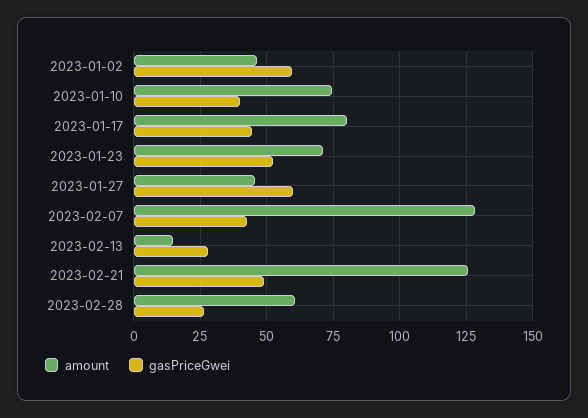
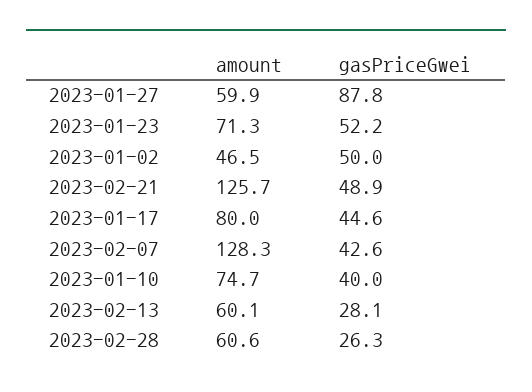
  {
    "amount": {
      "2023-01-02": 46.5,
      "2023-01-10": 74.7,
      "2023-01-17": 80,
      "2023-01-23": 71.3,
-     "2023-01-27": 45,
+     "2023-01-27": 59.9,
      "2023-02-07": 128.3,
-     "2023-02-13": 15,
+     "2023-02-13": 60.1,
      "2023-02-21": 125.7,
      "2023-02-28": 60.6
    },
    "gasPriceGwei": {
-     "2023-01-02": 60,
+     "2023-01-02": 50,
      "2023-01-10": 40,
      "2023-01-17": 44.6,
      "2023-01-23": 52.2,
-     "2023-01-27": 60,
+     "2023-01-27": 87.8,
      "2023-02-07": 42.6,
      "2023-02-13": 28.1,
      "2023-02-21": 48.9,
      "2023-02-28": 26.3
    }
  }

